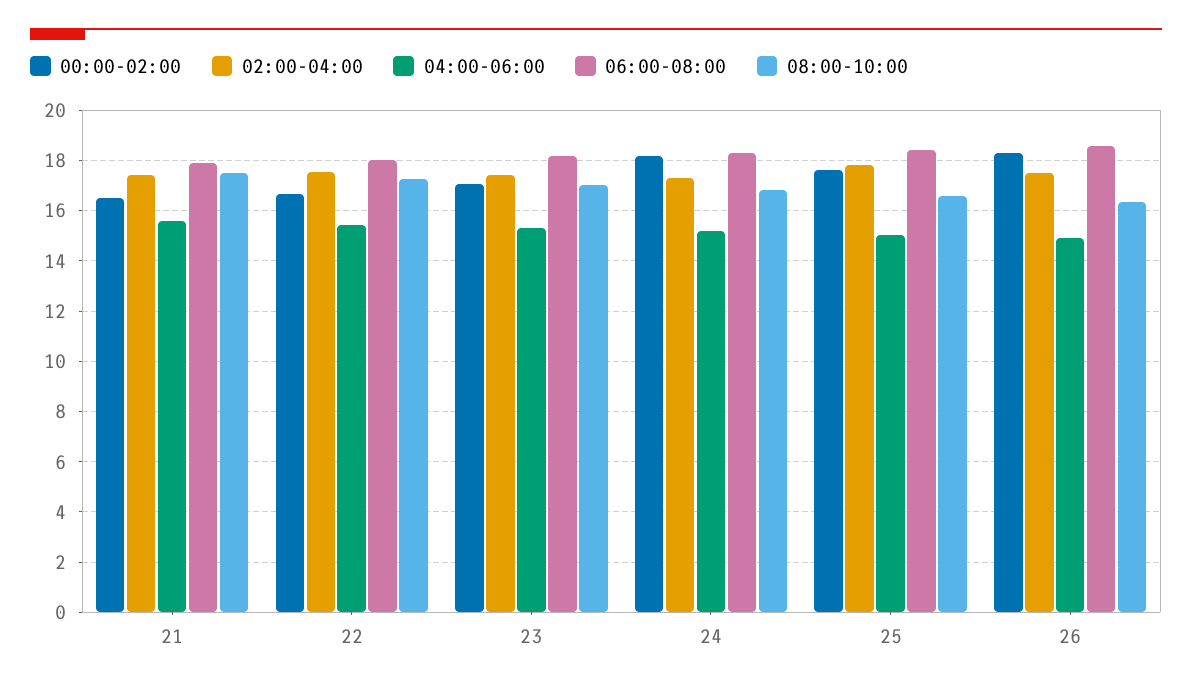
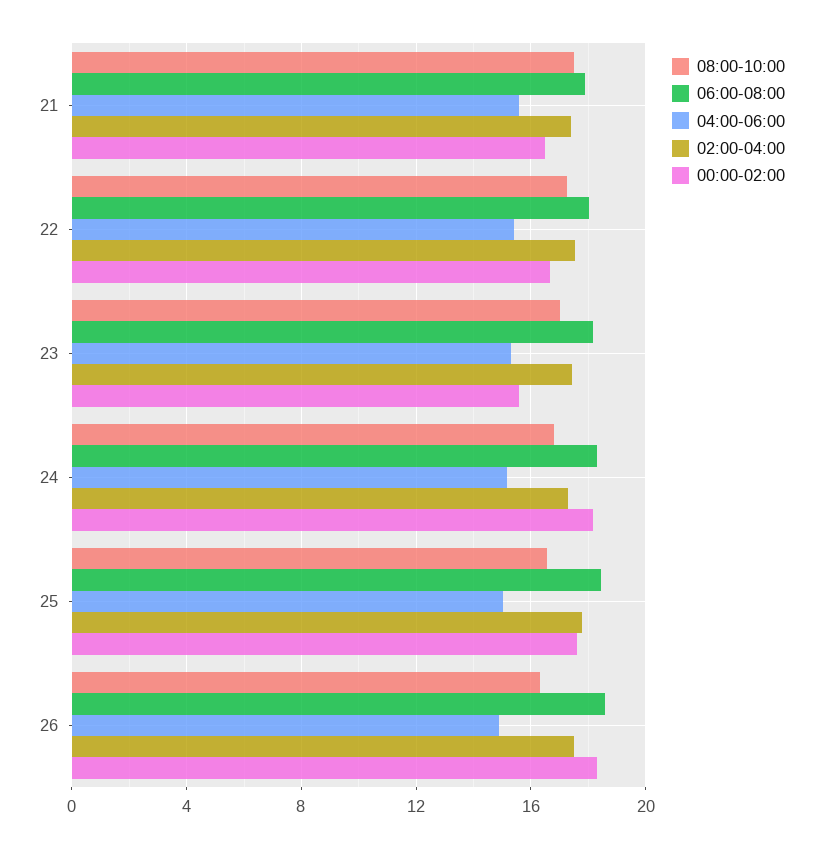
  {
    "00:00-02:00": {
      "21": 16.5,
      "22": 16.75,
-     "23": 17,
+     "23": 15.5,
      "24": 18.25,
      "25": 17.5,
      "26": 18.25
    },
    "02:00-04:00": {
      "21": 17.5,
      "22": 17.5,
      "23": 17.5,
      "24": 17.25,
      "25": 17.75,
      "26": 17.5
    },
    "04:00-06:00": {
      "21": 15.5,
      "22": 15.5,
      "23": 15.25,
      "24": 15.25,
      "25": 15,
      "26": 15
    },
    "06:00-08:00": {
      "21": 18,
      "22": 18,
      "23": 18.25,
      "24": 18.25,
      "25": 18.5,
      "26": 18.5
    },
    "08:00-10:00": {
      "21": 17.5,
      "22": 17.25,
      "23": 17,
      "24": 16.75,
      "25": 16.5,
      "26": 16.25
    }
  }

